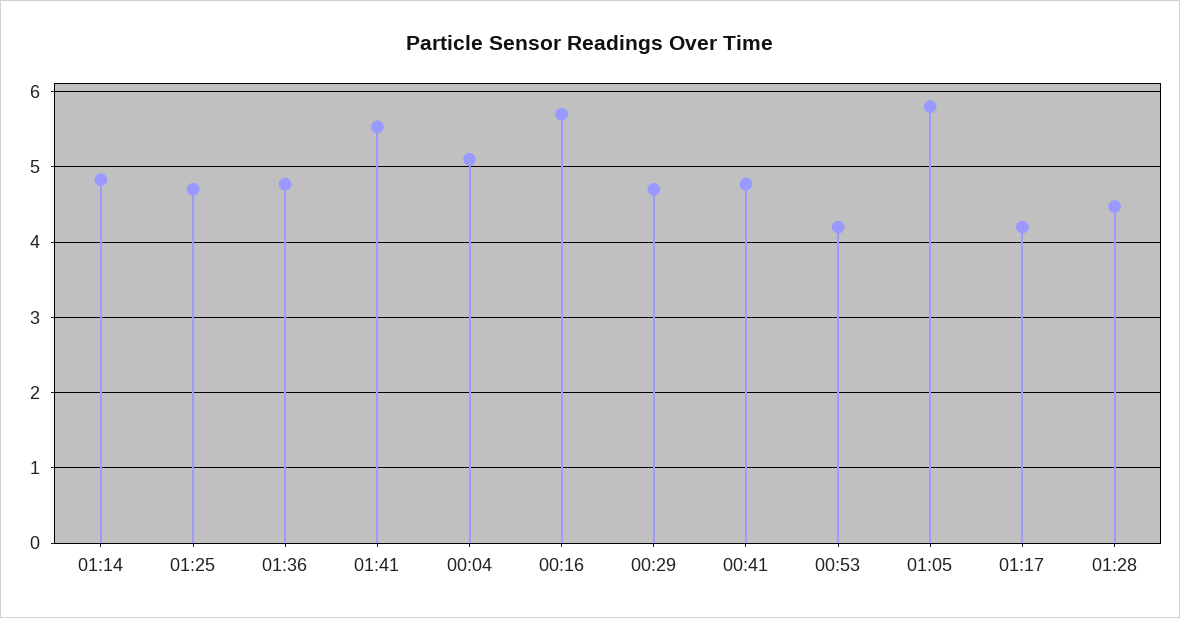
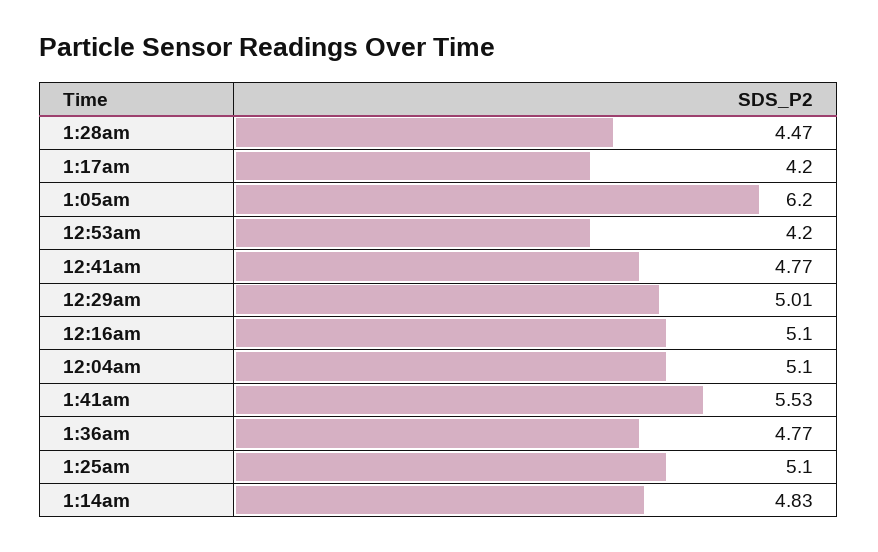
  {
    "01:14": 4.83,
-   "01:25": 4.7,
+   "01:25": 5.1,
    "01:36": 4.77,
    "01:41": 5.53,
    "00:04": 5.1,
-   "00:16": 5.7,
+   "00:16": 5.1,
-   "00:29": 4.7,
+   "00:29": 5.01,
    "00:41": 4.77,
    "00:53": 4.2,
-   "01:05": 5.8,
+   "01:05": 6.2,
    "01:17": 4.2,
    "01:28": 4.47
  }

